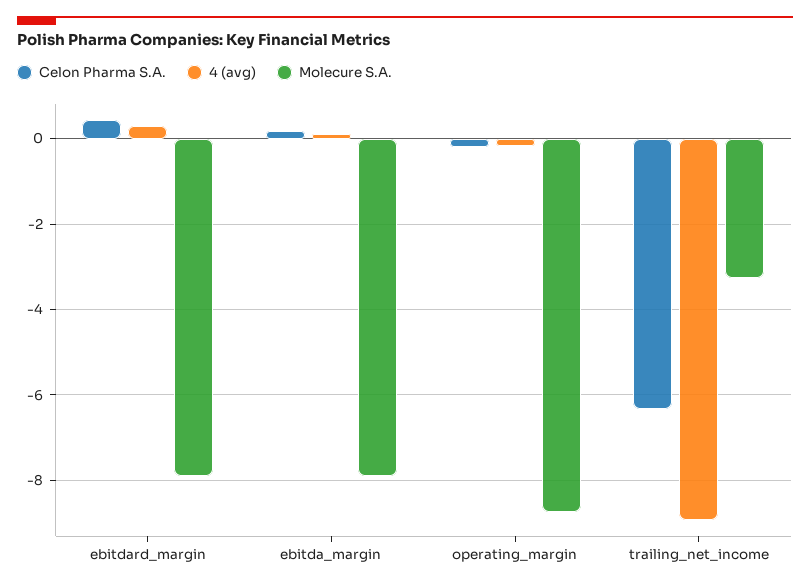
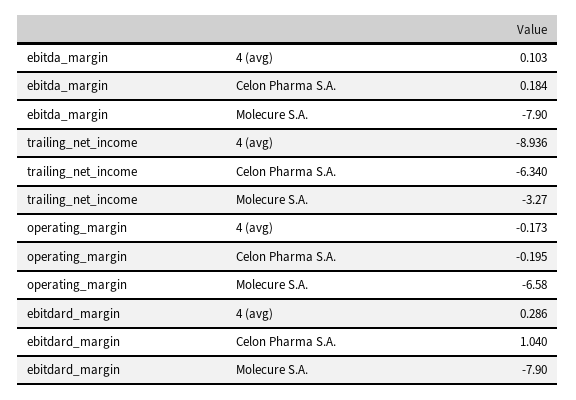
  {
    "Celon Pharma S.A.": {
-     "ebitdard_margin": 0.4,
+     "ebitdard_margin": 1.04,
      "ebitda_margin": 0.184,
      "operating_margin": -0.195,
      "trailing_net_income": -6.34
    },
    "4 (avg)": {
      "ebitdard_margin": 0.286,
      "ebitda_margin": 0.103,
      "operating_margin": -0.173,
      "trailing_net_income": -8.936
    },
    "Molecure S.A.": {
      "ebitdard_margin": -7.9,
      "ebitda_margin": -7.9,
-     "operating_margin": -8.8,
+     "operating_margin": -6.58,
      "trailing_net_income": -3.27
    }
  }

